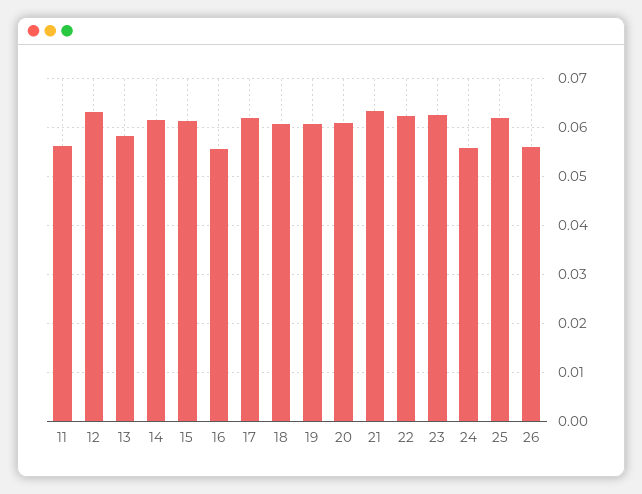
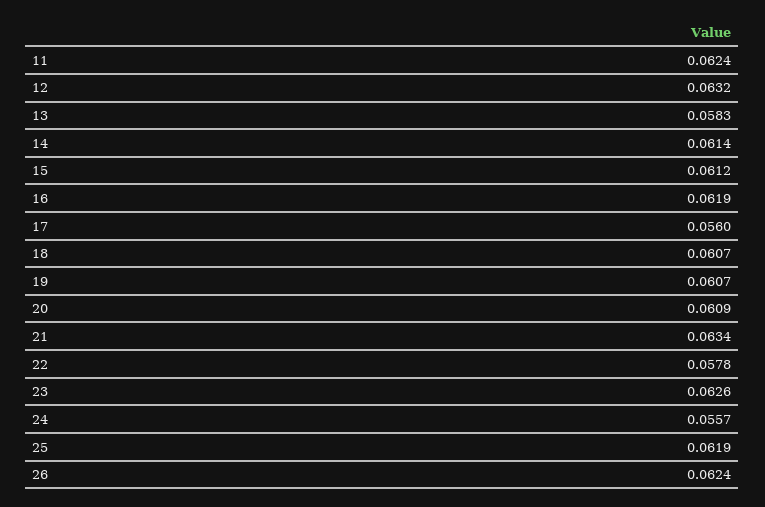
  {
-   "11": 0.056,
+   "11": 0.0624,
    "12": 0.0632,
    "13": 0.0583,
    "14": 0.0614,
    "15": 0.0612,
-   "16": 0.056,
+   "16": 0.0619,
-   "17": 0.062,
+   "17": 0.056,
    "18": 0.0607,
    "19": 0.0607,
    "20": 0.0609,
    "21": 0.0634,
-   "22": 0.062,
+   "22": 0.0578,
    "23": 0.0626,
    "24": 0.0557,
    "25": 0.0619,
-   "26": 0.056
+   "26": 0.0624
  }

